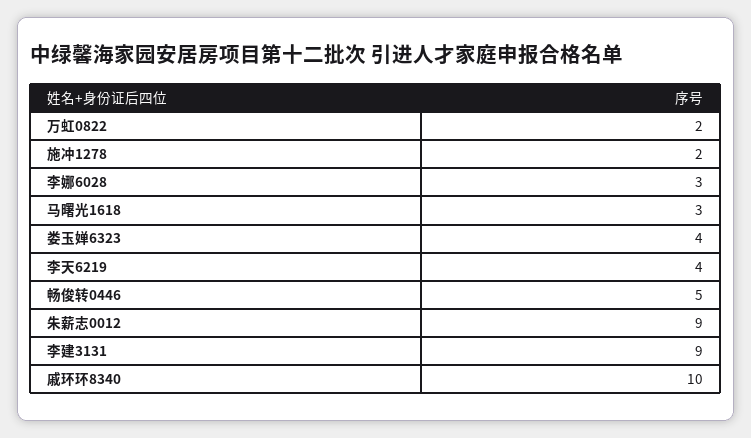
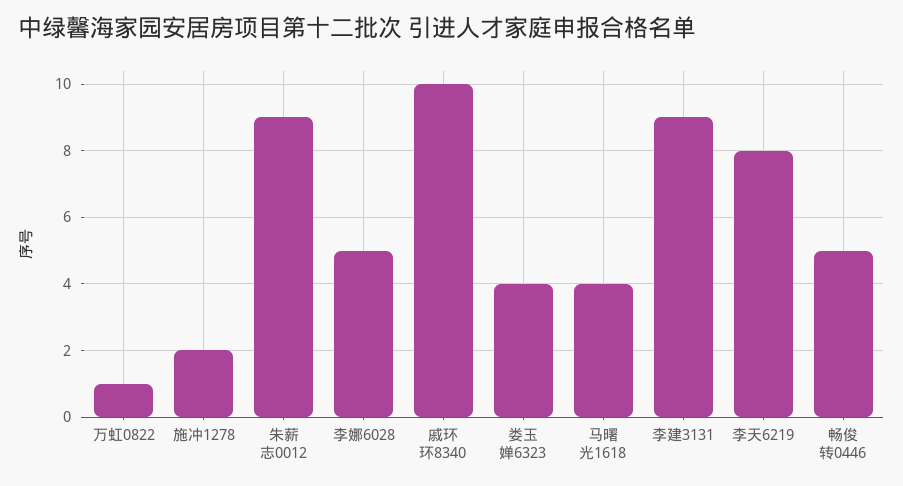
  {
-   "万虹0822": 2,
+   "万虹0822": 1,
    "施冲1278": 2,
-   "李娜6028": 3,
+   "李娜6028": 5,
-   "马曙光1618": 3,
+   "马曙光1618": 4,
    "娄玉婵6323": 4,
-   "李天6219": 4,
+   "李天6219": 8,
    "畅俊转0446": 5,
    "朱薪志0012": 9,
    "李建3131": 9,
    "戚环环8340": 10
  }

